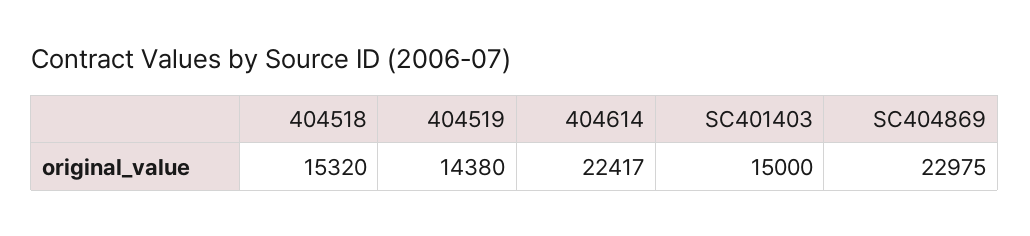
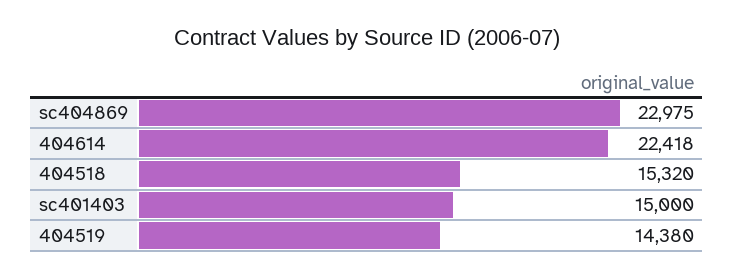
  {
    "404518": 15320,
    "404519": 14380,
-   "404614": 22417,
+   "404614": 22418,
    "SC401403": 15000,
    "SC404869": 22975
  }

